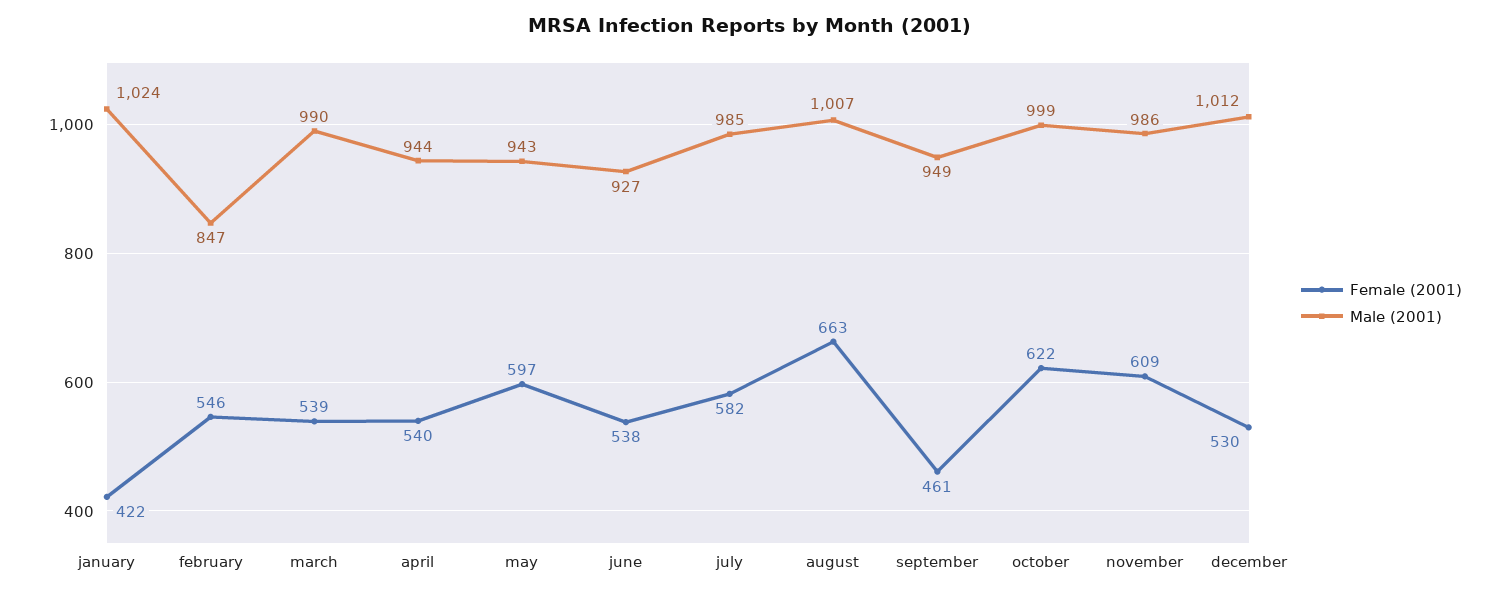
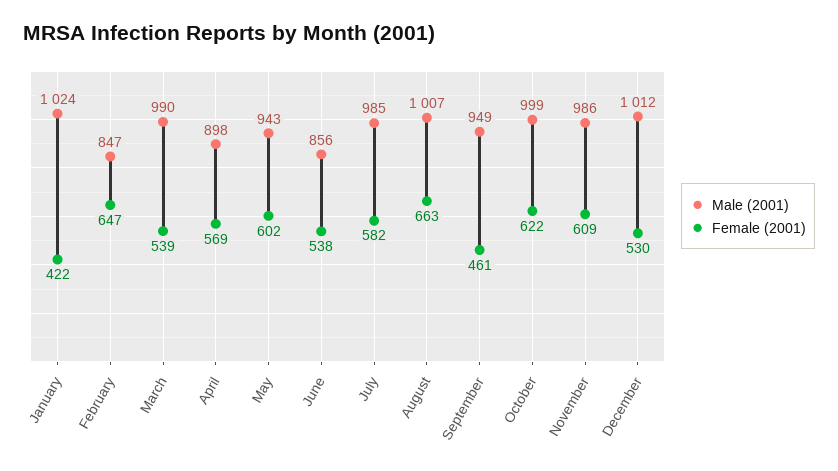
  {
    "Female (2001)": {
      "january": 422,
-     "february": 546,
+     "february": 647,
      "march": 539,
-     "april": 540,
+     "april": 569,
-     "may": 597,
+     "may": 602,
      "june": 538,
      "july": 582,
      "august": 663,
      "september": 461,
      "october": 622,
      "november": 609,
      "december": 530
    },
    "Male (2001)": {
      "january": 1024,
      "february": 847,
      "march": 990,
-     "april": 944,
+     "april": 898,
      "may": 943,
-     "june": 927,
+     "june": 856,
      "july": 985,
      "august": 1007,
      "september": 949,
      "october": 999,
      "november": 986,
      "december": 1012
    }
  }

